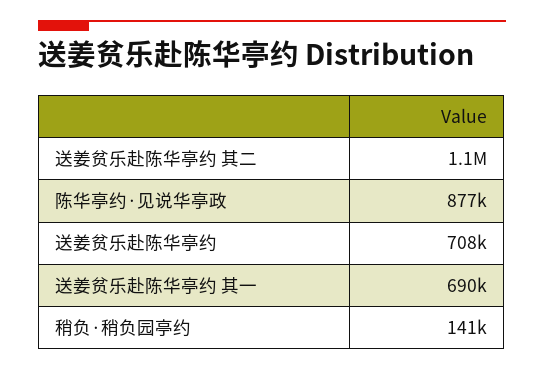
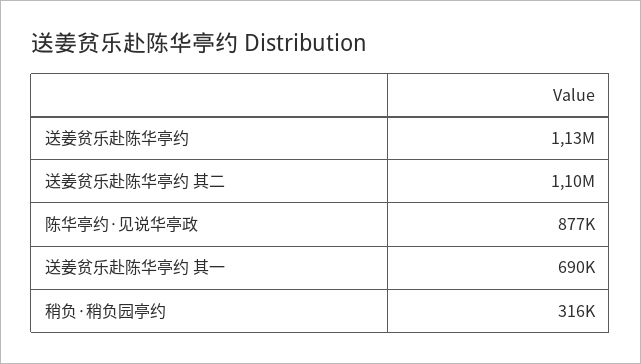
  {
    "送姜贫乐赴陈华亭约 其二": 1100000,
    "陈华亭约·见说华亭政": 877000,
-   "送姜贫乐赴陈华亭约": 708000,
+   "送姜贫乐赴陈华亭约": 1130000,
    "送姜贫乐赴陈华亭约 其一": 690000,
-   "稍负·稍负园亭约": 141000
+   "稍负·稍负园亭约": 316000
  }

